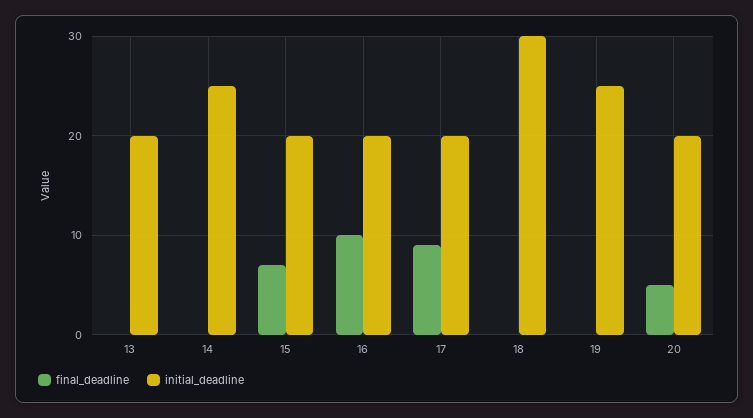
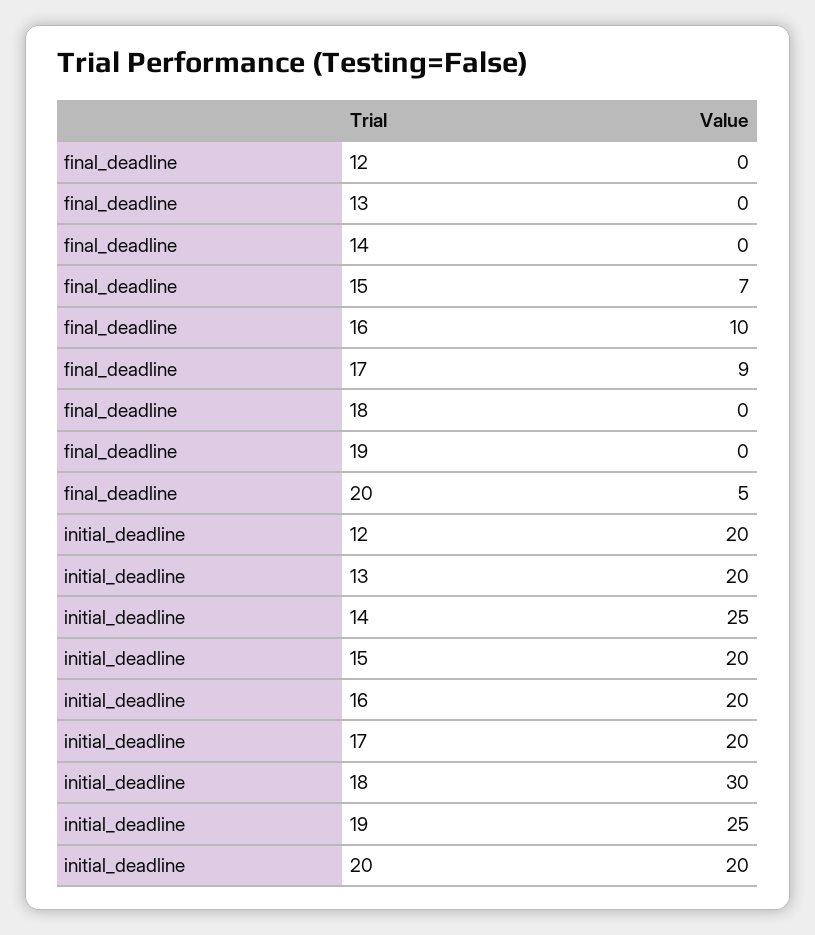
  {
    "final_deadline": {
      "13": 0,
      "14": 0,
      "15": 7,
      "16": 10,
      "17": 9,
      "18": 0,
      "19": 0,
-     "20": 5
+     "20": 5,
+     "12": 0
    },
    "initial_deadline": {
      "13": 20,
      "14": 25,
      "15": 20,
      "16": 20,
      "17": 20,
      "18": 30,
      "19": 25,
-     "20": 20
+     "20": 20,
+     "12": 20
    }
  }

